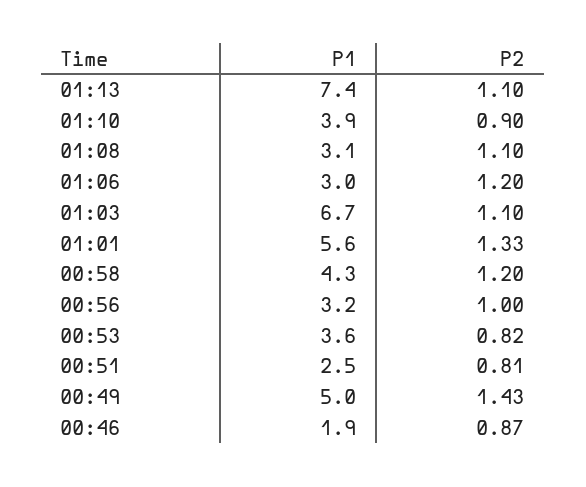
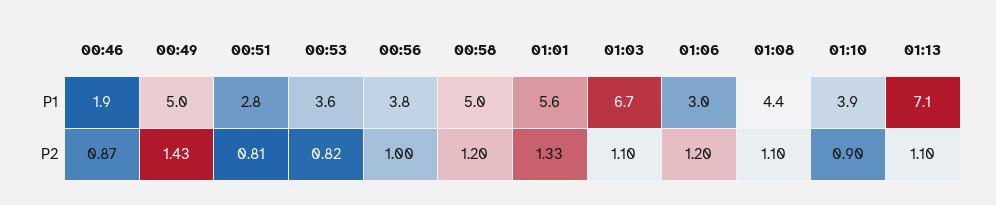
  {
    "P1": {
-     "01:13": 7.4,
+     "01:13": 7.1,
      "01:10": 3.9,
-     "01:08": 3.1,
+     "01:08": 4.4,
      "01:06": 3,
      "01:03": 6.7,
      "01:01": 5.6,
-     "00:58": 4.3,
+     "00:58": 5,
-     "00:56": 3.2,
+     "00:56": 3.8,
      "00:53": 3.6,
-     "00:51": 2.5,
+     "00:51": 2.8,
      "00:49": 5,
      "00:46": 1.9
    },
    "P2": {
      "01:13": 1.1,
      "01:10": 0.9,
      "01:08": 1.1,
      "01:06": 1.2,
      "01:03": 1.1,
      "01:01": 1.33,
      "00:58": 1.2,
      "00:56": 1,
      "00:53": 0.82,
      "00:51": 0.81,
      "00:49": 1.43,
      "00:46": 0.87
    }
  }

